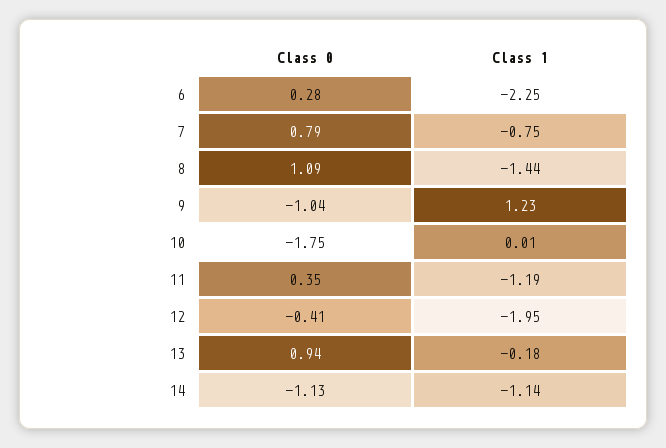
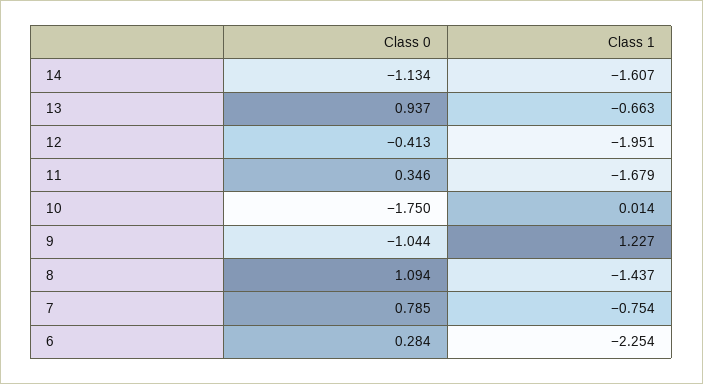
  {
    "Class 0": {
      "6": 0.284,
      "7": 0.785,
      "8": 1.094,
      "9": -1.044,
      "10": -1.75,
      "11": 0.346,
      "12": -0.413,
      "13": 0.937,
      "14": -1.134
    },
    "Class 1": {
      "6": -2.254,
      "7": -0.754,
      "8": -1.437,
      "9": 1.227,
      "10": 0.014,
-     "11": -1.19,
+     "11": -1.679,
      "12": -1.951,
-     "13": -0.18,
+     "13": -0.663,
-     "14": -1.14
+     "14": -1.607
    }
  }

